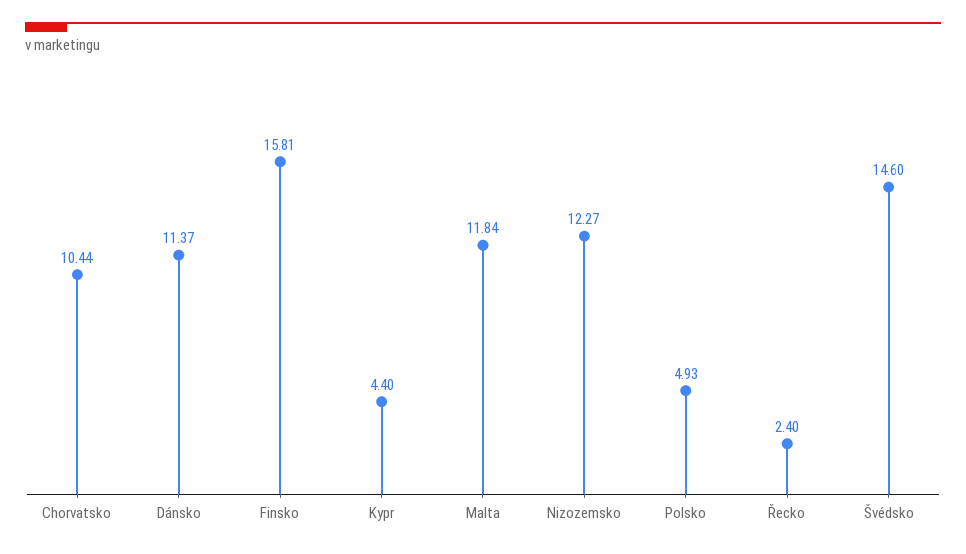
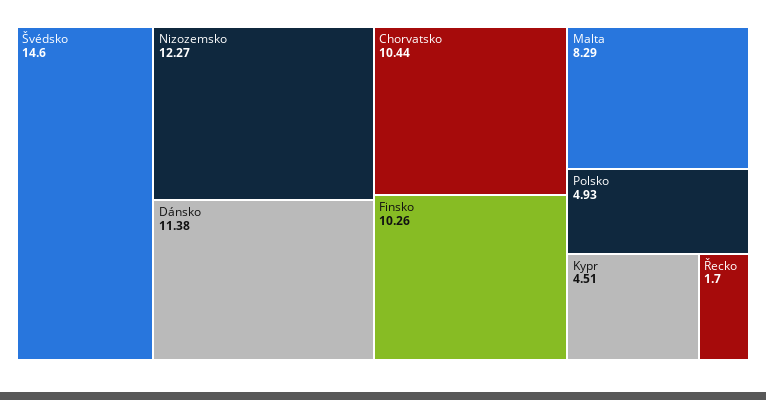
  {
    "Chorvatsko": 10.44,
-   "Dánsko": 11.37,
+   "Dánsko": 11.38,
-   "Finsko": 15.81,
+   "Finsko": 10.26,
-   "Kypr": 4.4,
+   "Kypr": 4.51,
-   "Malta": 11.84,
+   "Malta": 8.29,
    "Nizozemsko": 12.27,
    "Polsko": 4.93,
-   "Řecko": 2.4,
+   "Řecko": 1.7,
    "Švédsko": 14.6
  }

